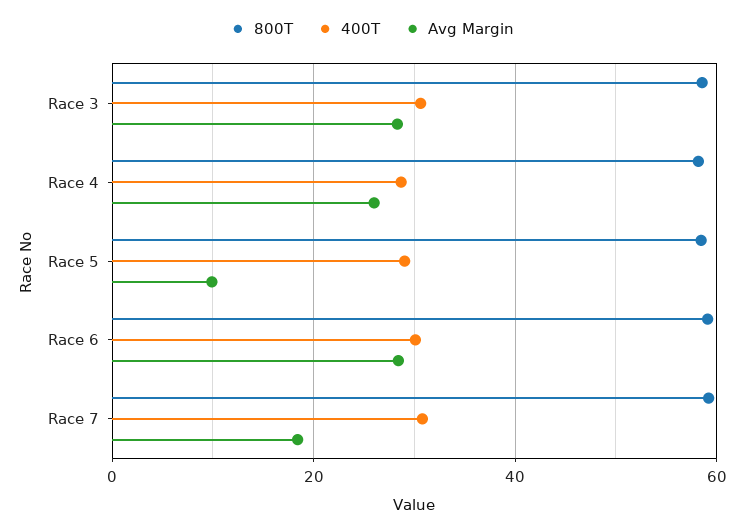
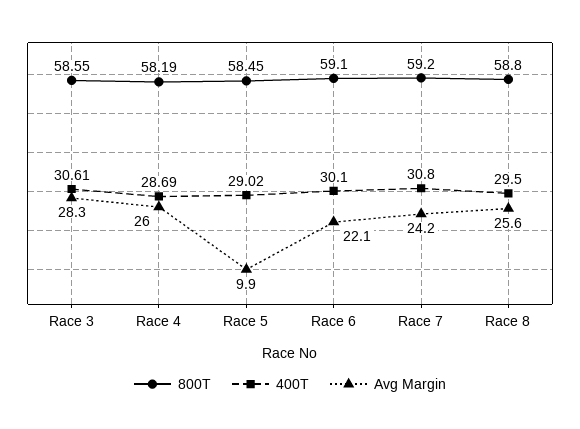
  {
    "800T": {
      "Race 3": 58.55,
      "Race 4": 58.19,
      "Race 5": 58.45,
      "Race 6": 59.1,
-     "Race 7": 59.2
+     "Race 7": 59.2,
+     "Race 8": 58.8
    },
    "400T": {
      "Race 3": 30.61,
      "Race 4": 28.69,
      "Race 5": 29.02,
      "Race 6": 30.1,
-     "Race 7": 30.8
+     "Race 7": 30.8,
+     "Race 8": 29.5
    },
    "Avg Margin": {
      "Race 3": 28.3,
      "Race 4": 26,
      "Race 5": 9.9,
-     "Race 6": 28,
+     "Race 6": 22.1,
-     "Race 7": 18
+     "Race 7": 24.2,
+     "Race 8": 25.6
    }
  }

